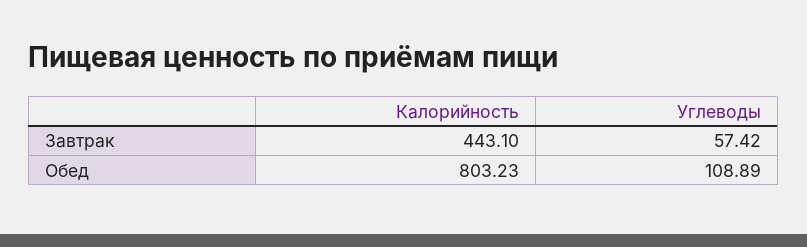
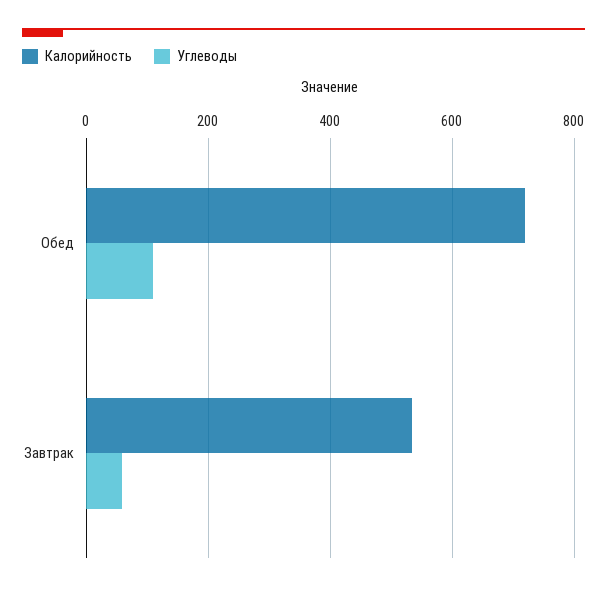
  {
    "Калорийность": {
-     "Завтрак": 443.1,
+     "Завтрак": 540,
-     "Обед": 803.23
+     "Обед": 720
    },
    "Углеводы": {
      "Завтрак": 57.42,
      "Обед": 108.89
    }
  }

